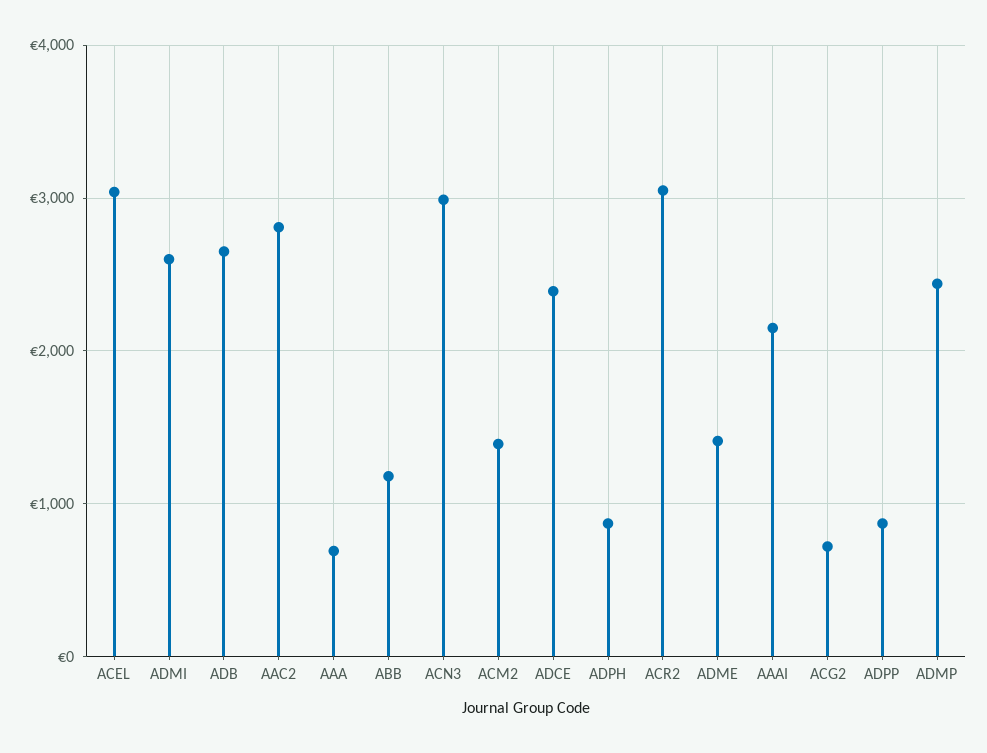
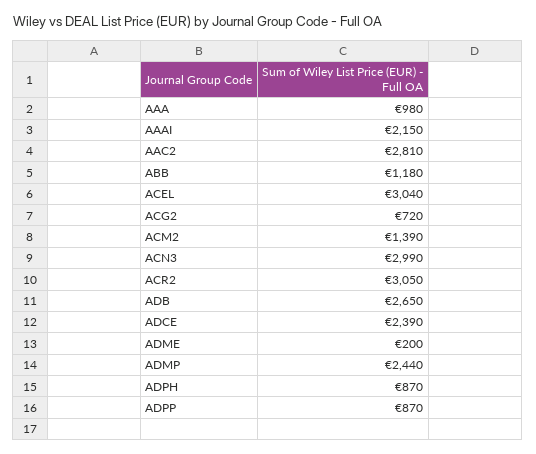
  {
    "ACEL": 3040,
-   "ADMI": 2600,
    "ADB": 2650,
    "AAC2": 2810,
-   "AAA": 700,
+   "AAA": 980,
    "ABB": 1180,
    "ACN3": 2990,
    "ACM2": 1390,
    "ADCE": 2390,
    "ADPH": 870,
    "ACR2": 3050,
-   "ADME": 1400,
+   "ADME": 200,
    "AAAI": 2150,
    "ACG2": 720,
    "ADPP": 870,
    "ADMP": 2440
  }

